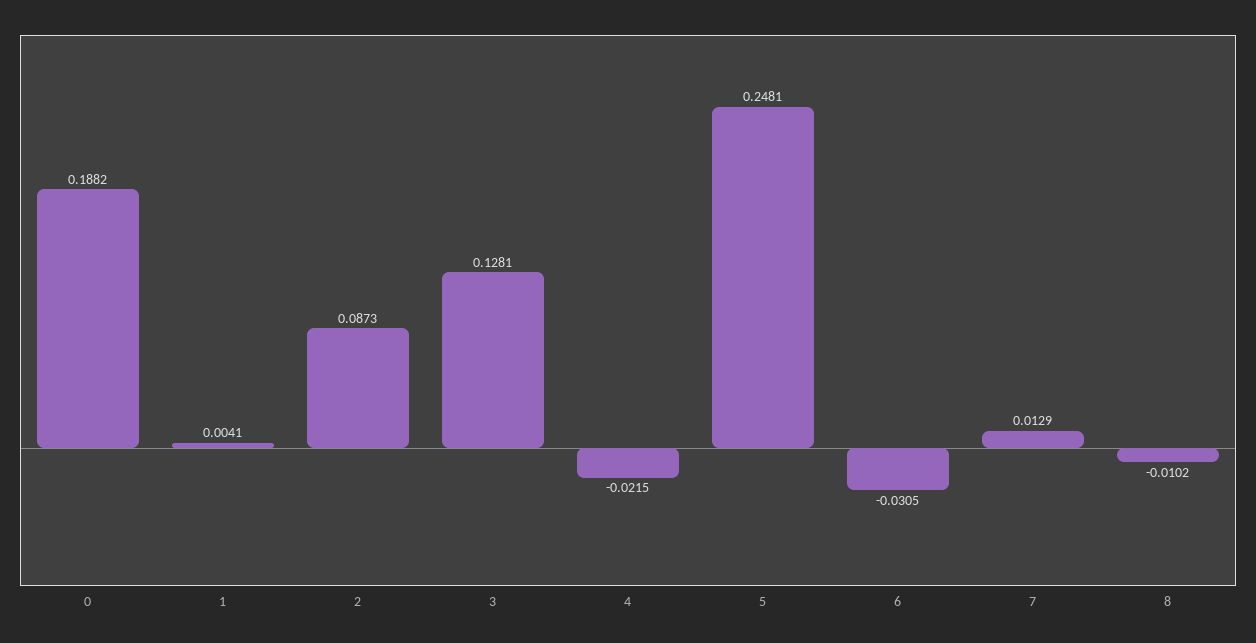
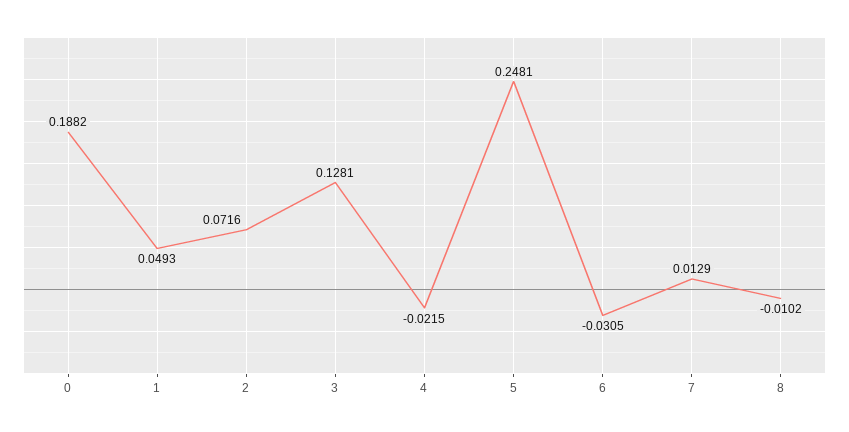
  {
    "0": 0.1882,
-   "1": 0.0041,
+   "1": 0.0493,
-   "2": 0.0873,
+   "2": 0.0716,
    "3": 0.1281,
    "4": -0.0215,
    "5": 0.2481,
    "6": -0.0305,
    "7": 0.0129,
    "8": -0.0102
  }

